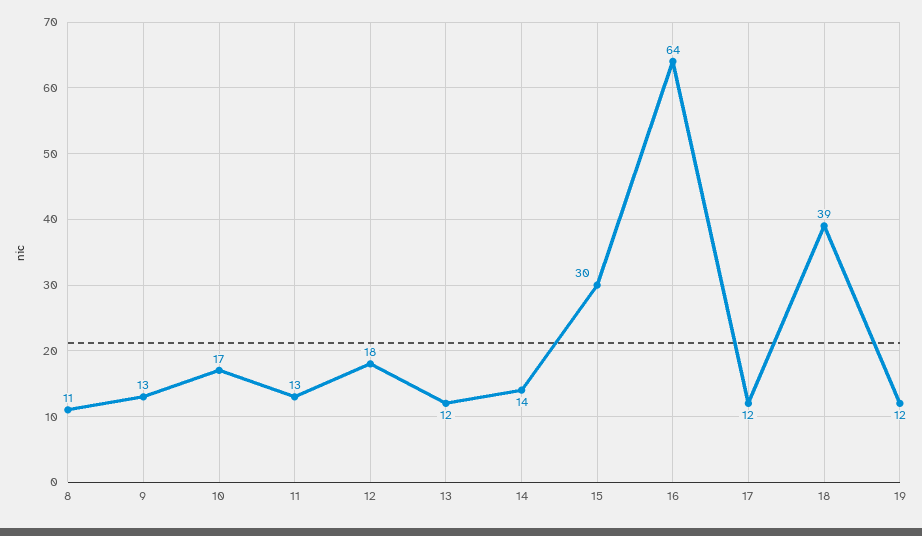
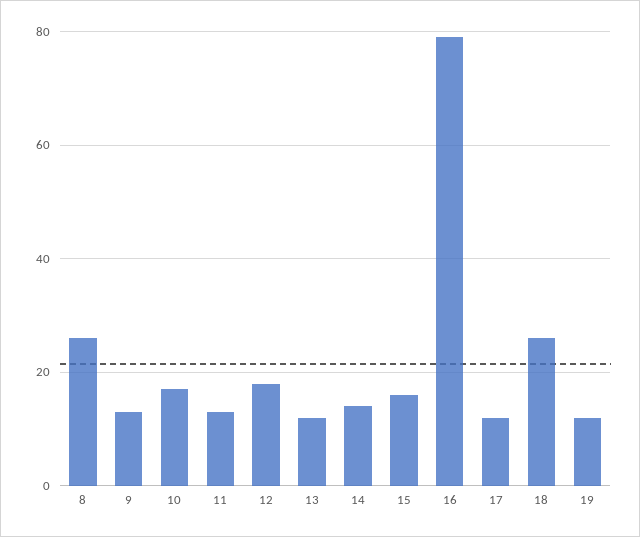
  {
-   "8": 11,
+   "8": 25,
    "9": 13,
    "10": 17,
    "11": 13,
    "12": 18,
    "13": 12,
    "14": 14,
-   "15": 30,
+   "15": 15,
-   "16": 64,
+   "16": 80,
    "17": 12,
-   "18": 39,
+   "18": 25,
    "19": 12
  }

